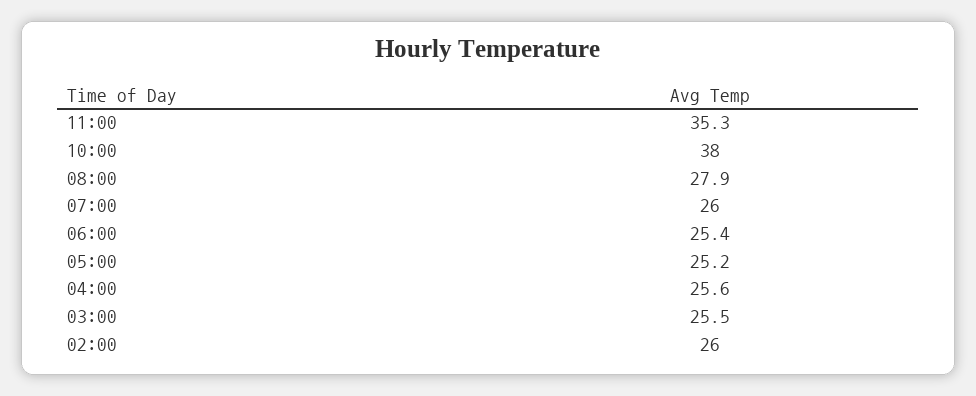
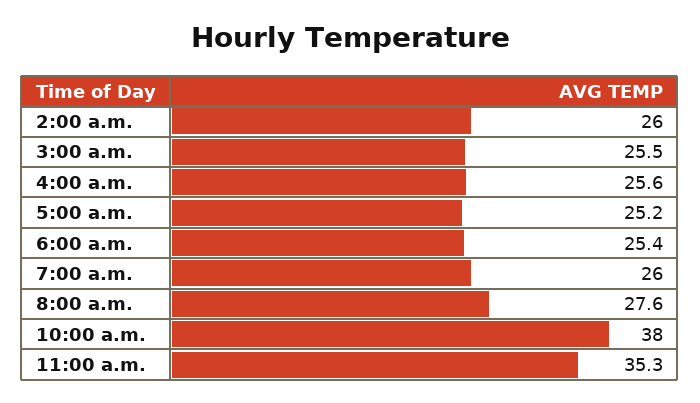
  {
    "11:00": 35.3,
    "10:00": 38,
-   "08:00": 27.9,
+   "08:00": 27.6,
    "07:00": 26,
    "06:00": 25.4,
    "05:00": 25.2,
    "04:00": 25.6,
    "03:00": 25.5,
    "02:00": 26
  }

